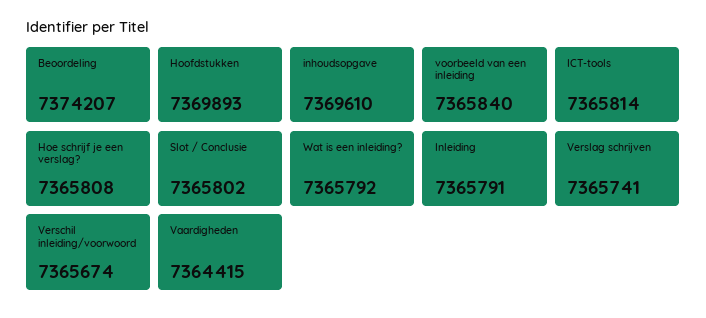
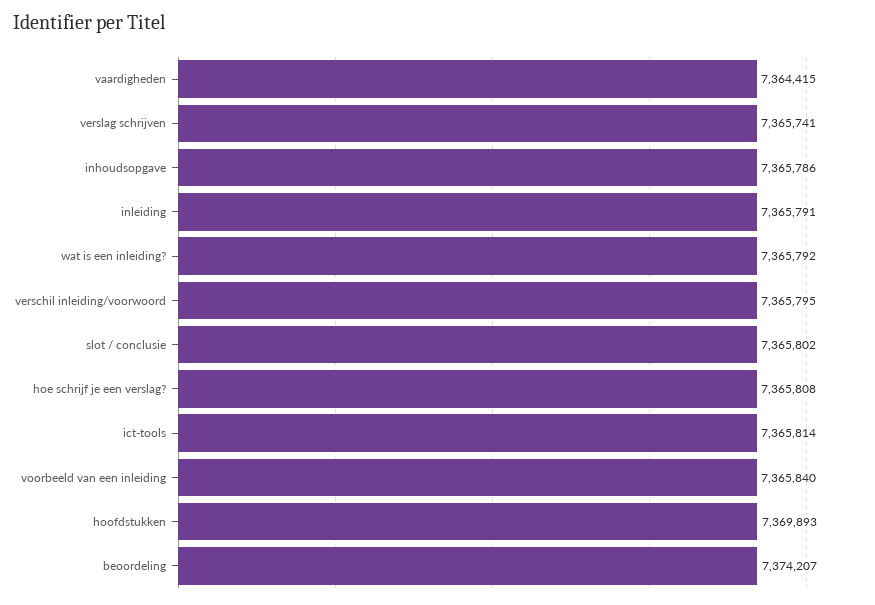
  {
    "Beoordeling": 7374207,
    "Hoofdstukken": 7369893,
-   "inhoudsopgave": 7369610,
+   "inhoudsopgave": 7365786,
    "voorbeeld van een inleiding": 7365840,
    "ICT-tools": 7365814,
    "Hoe schrijf je een verslag?": 7365808,
    "Slot / Conclusie": 7365802,
    "Wat is een inleiding?": 7365792,
    "Inleiding": 7365791,
    "Verslag schrijven": 7365741,
-   "Verschil inleiding/voorwoord": 7365674,
+   "Verschil inleiding/voorwoord": 7365795,
    "Vaardigheden": 7364415
  }

